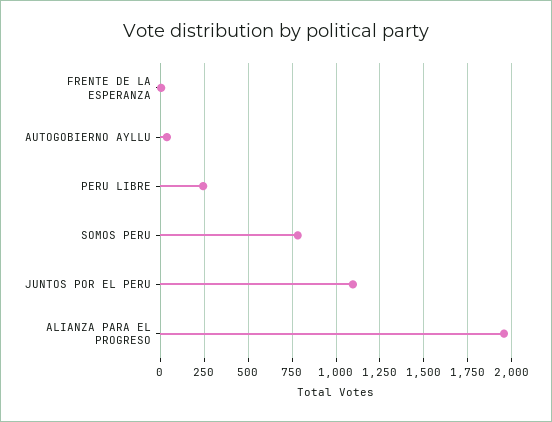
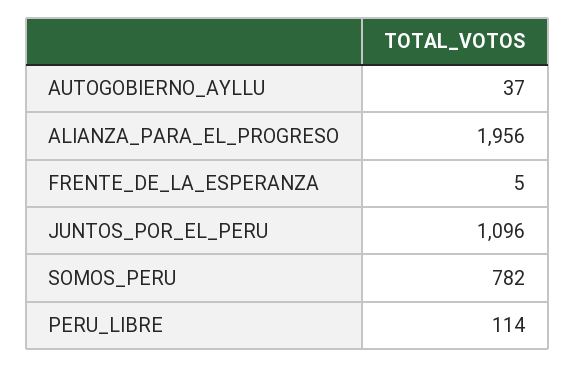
  {
    "FRENTE DE LA ESPERANZA": 5,
    "AUTOGOBIERNO AYLLU": 37,
-   "PERU LIBRE": 250,
+   "PERU LIBRE": 114,
    "SOMOS PERU": 782,
    "JUNTOS POR EL PERU": 1096,
    "ALIANZA PARA EL PROGRESO": 1956
  }

